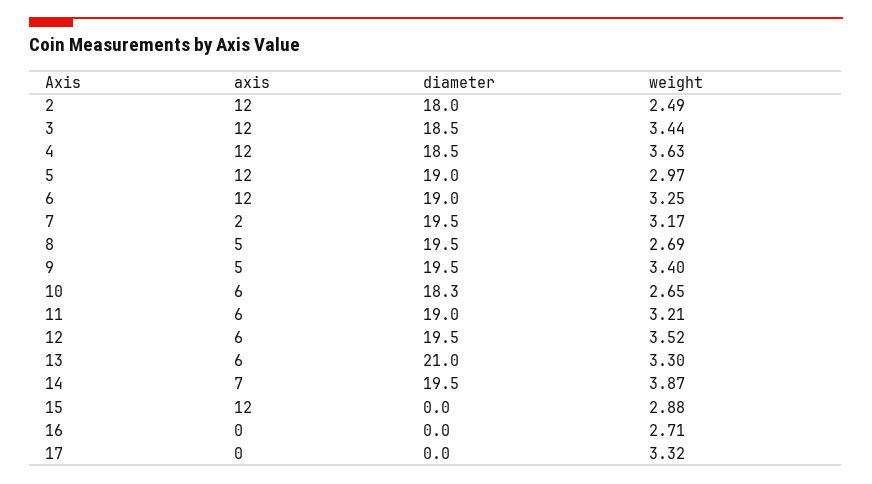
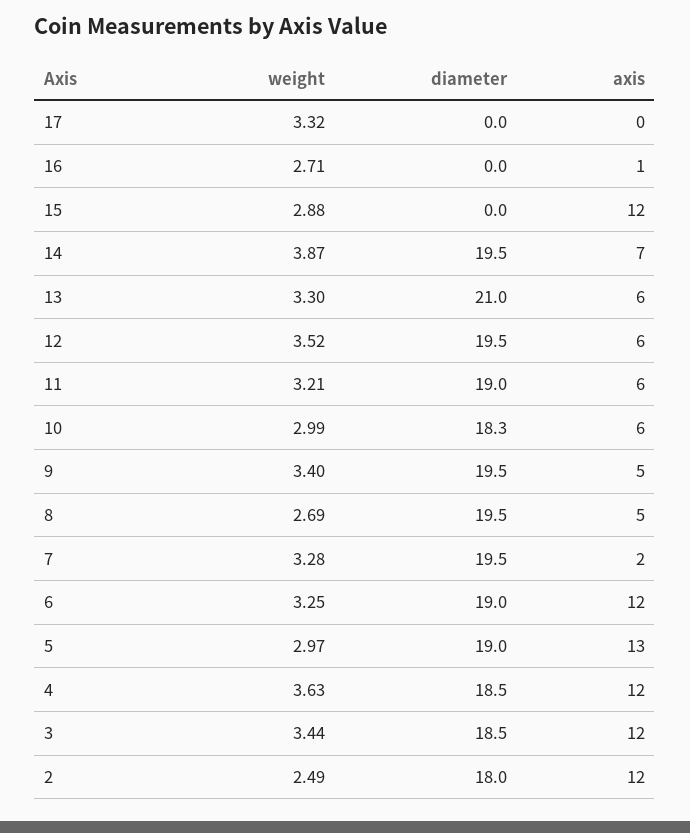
  {
    "axis": {
      "2": 12,
      "3": 12,
      "4": 12,
-     "5": 12,
+     "5": 13,
      "6": 12,
      "7": 2,
      "8": 5,
      "9": 5,
      "10": 6,
      "11": 6,
      "12": 6,
      "13": 6,
      "14": 7,
      "15": 12,
-     "16": 0,
+     "16": 1,
      "17": 0
    },
    "diameter": {
      "2": 18,
      "3": 18.5,
      "4": 18.5,
      "5": 19,
      "6": 19,
      "7": 19.5,
      "8": 19.5,
      "9": 19.5,
      "10": 18.3,
      "11": 19,
      "12": 19.5,
      "13": 21,
      "14": 19.5,
      "15": 0,
      "16": 0,
      "17": 0
    },
    "weight": {
      "2": 2.49,
      "3": 3.44,
      "4": 3.63,
      "5": 2.97,
      "6": 3.25,
-     "7": 3.17,
+     "7": 3.28,
      "8": 2.69,
      "9": 3.4,
-     "10": 2.65,
+     "10": 2.99,
      "11": 3.21,
      "12": 3.52,
      "13": 3.3,
      "14": 3.87,
      "15": 2.88,
      "16": 2.71,
      "17": 3.32
    }
  }

